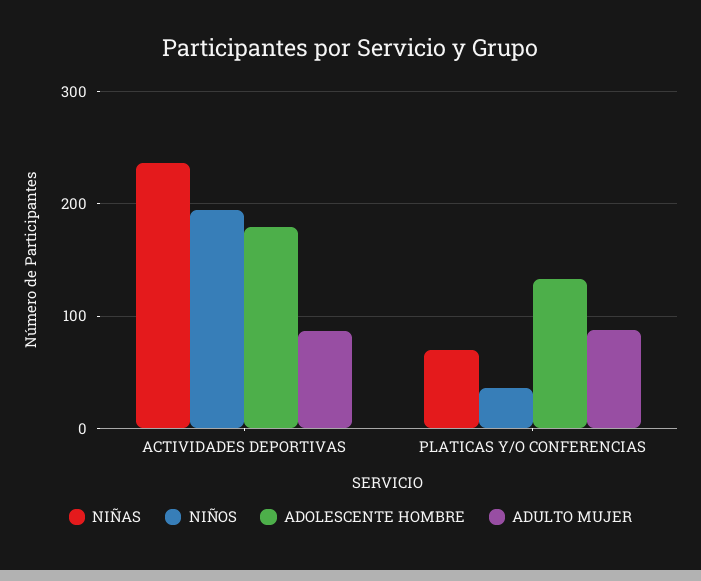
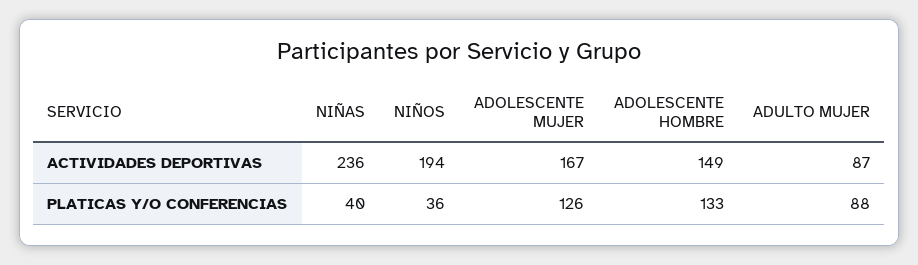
  {
    "NIÑAS": {
      "ACTIVIDADES DEPORTIVAS": 236,
-     "PLATICAS Y/O CONFERENCIAS": 70
+     "PLATICAS Y/O CONFERENCIAS": 40
    },
    "NIÑOS": {
      "ACTIVIDADES DEPORTIVAS": 194,
      "PLATICAS Y/O CONFERENCIAS": 36
    },
    "ADOLESCENTE HOMBRE": {
-     "ACTIVIDADES DEPORTIVAS": 180,
+     "ACTIVIDADES DEPORTIVAS": 149,
      "PLATICAS Y/O CONFERENCIAS": 133
    },
    "ADULTO MUJER": {
      "ACTIVIDADES DEPORTIVAS": 87,
      "PLATICAS Y/O CONFERENCIAS": 88
-   }
+   },
+   "ADOLESCENTE MUJER": {
+     "ACTIVIDADES DEPORTIVAS": 167,
+     "PLATICAS Y/O CONFERENCIAS": 126
+   }
  }

